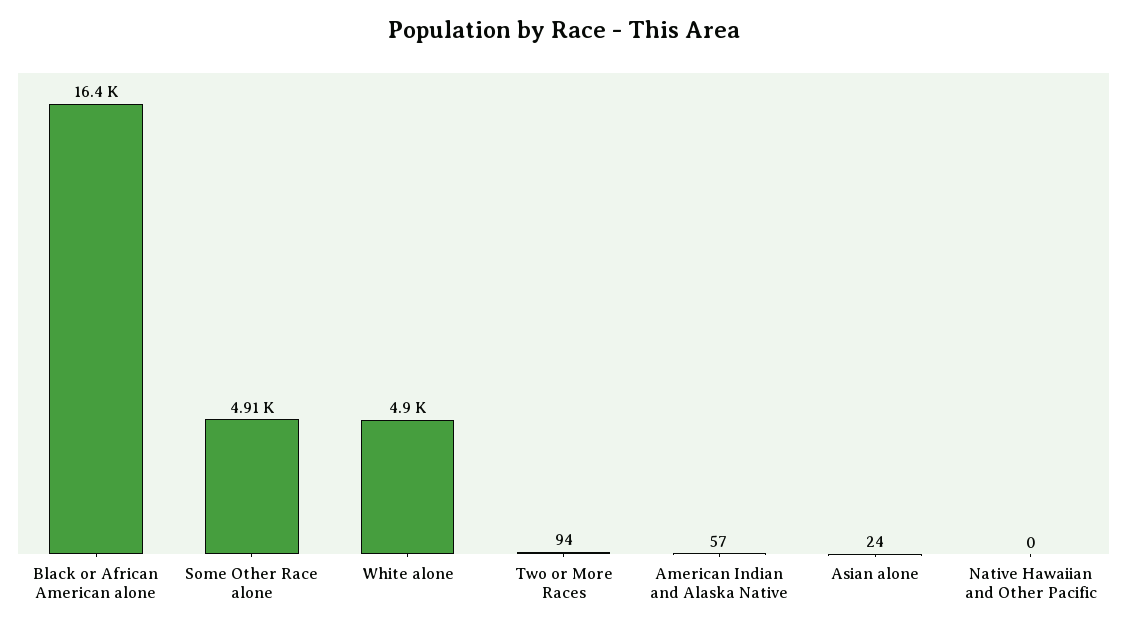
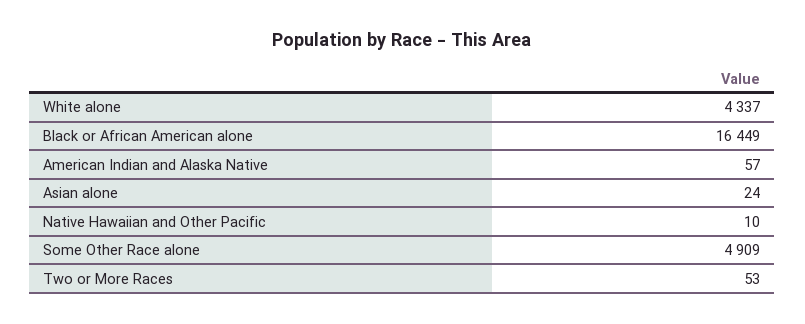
  {
    "Black or African American alone": 16449,
    "Some Other Race alone": 4909,
-   "White alone": 4900,
+   "White alone": 4337,
-   "Two or More Races": 94,
+   "Two or More Races": 53,
    "American Indian and Alaska Native": 57,
    "Asian alone": 24,
-   "Native Hawaiian and Other Pacific": 0
+   "Native Hawaiian and Other Pacific": 10
  }

